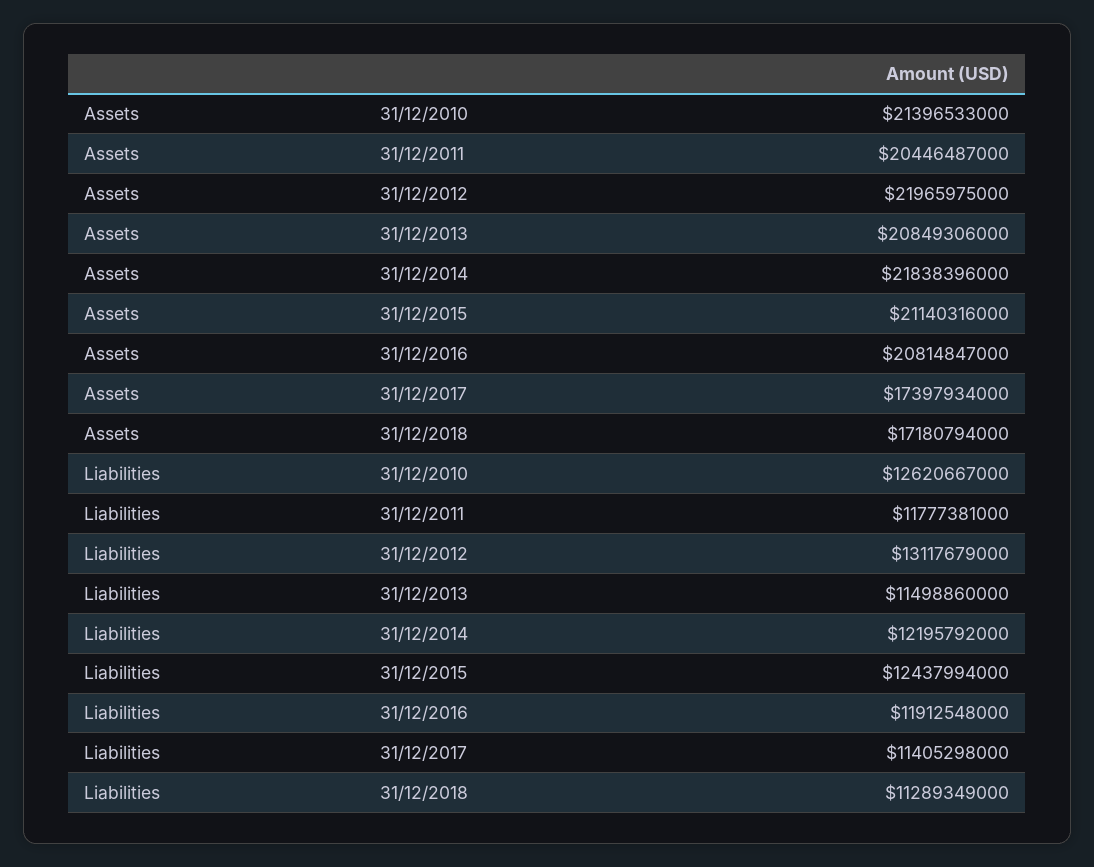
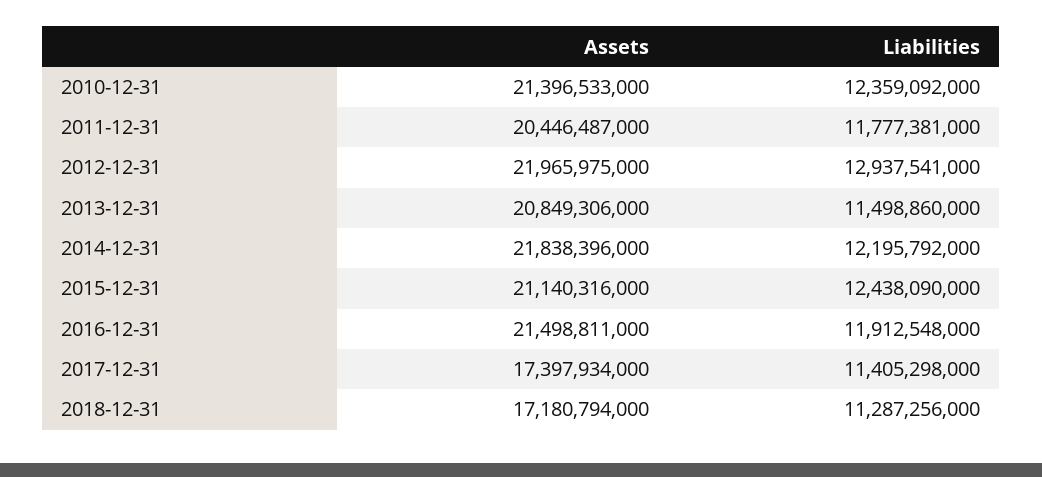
  {
    "Assets": {
      "31/12/2010": 21396533000,
      "31/12/2011": 20446487000,
      "31/12/2012": 21965975000,
      "31/12/2013": 20849306000,
      "31/12/2014": 21838396000,
      "31/12/2015": 21140316000,
-     "31/12/2016": 20814847000,
+     "31/12/2016": 21498811000,
      "31/12/2017": 17397934000,
      "31/12/2018": 17180794000
    },
    "Liabilities": {
-     "31/12/2010": 12620667000,
+     "31/12/2010": 12359092000,
      "31/12/2011": 11777381000,
-     "31/12/2012": 13117679000,
+     "31/12/2012": 12937541000,
      "31/12/2013": 11498860000,
      "31/12/2014": 12195792000,
-     "31/12/2015": 12437994000,
+     "31/12/2015": 12438090000,
      "31/12/2016": 11912548000,
      "31/12/2017": 11405298000,
-     "31/12/2018": 11289349000
+     "31/12/2018": 11287256000
    }
  }

